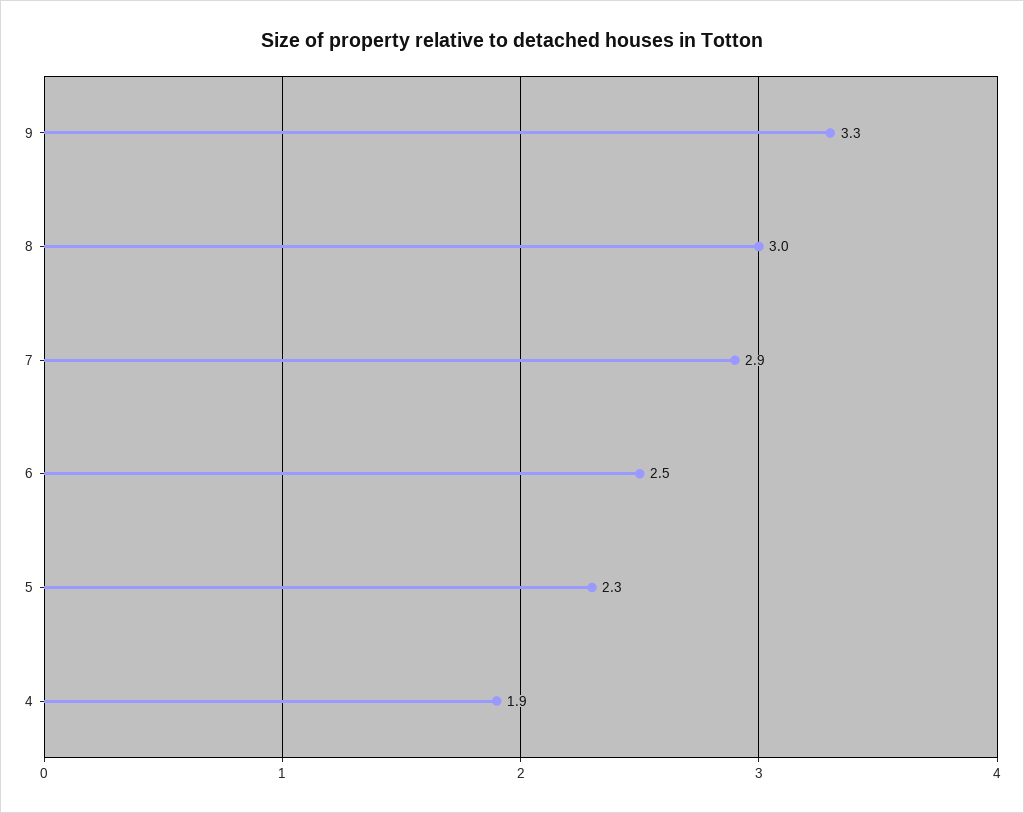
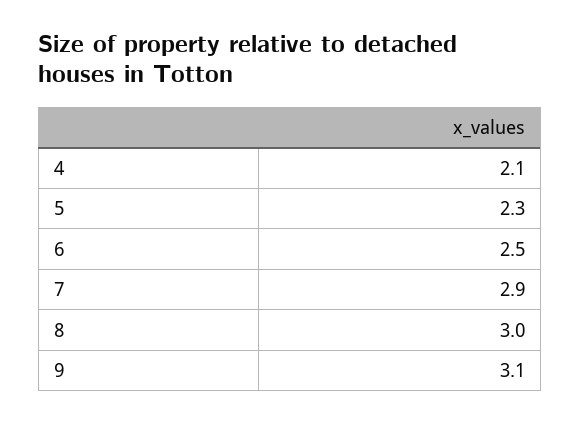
  {
-   "9": 3.3,
+   "9": 3.1,
    "8": 3,
    "7": 2.9,
    "6": 2.5,
    "5": 2.3,
-   "4": 1.9
+   "4": 2.1
  }

